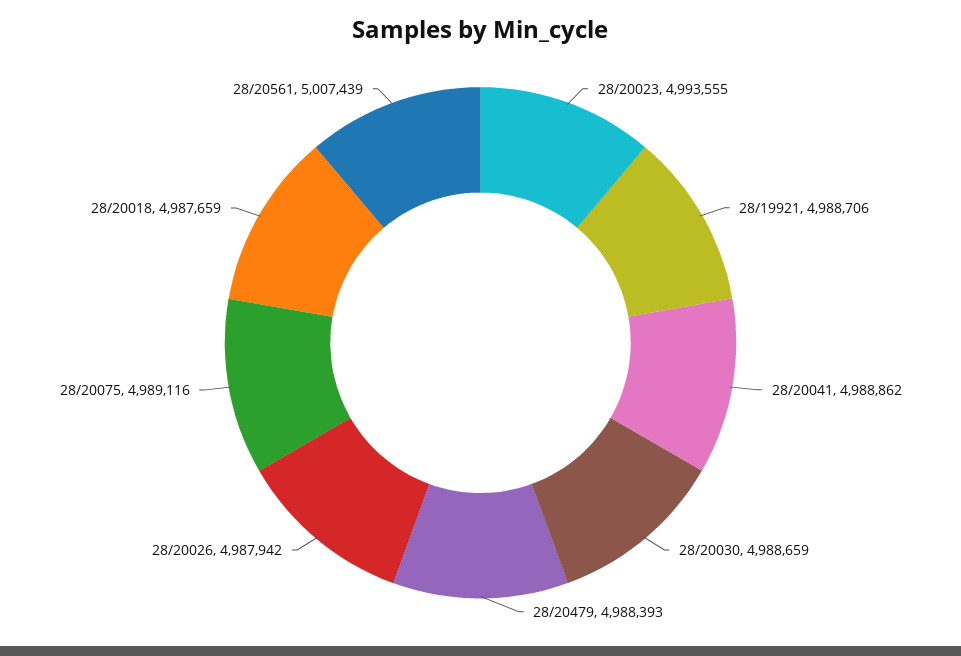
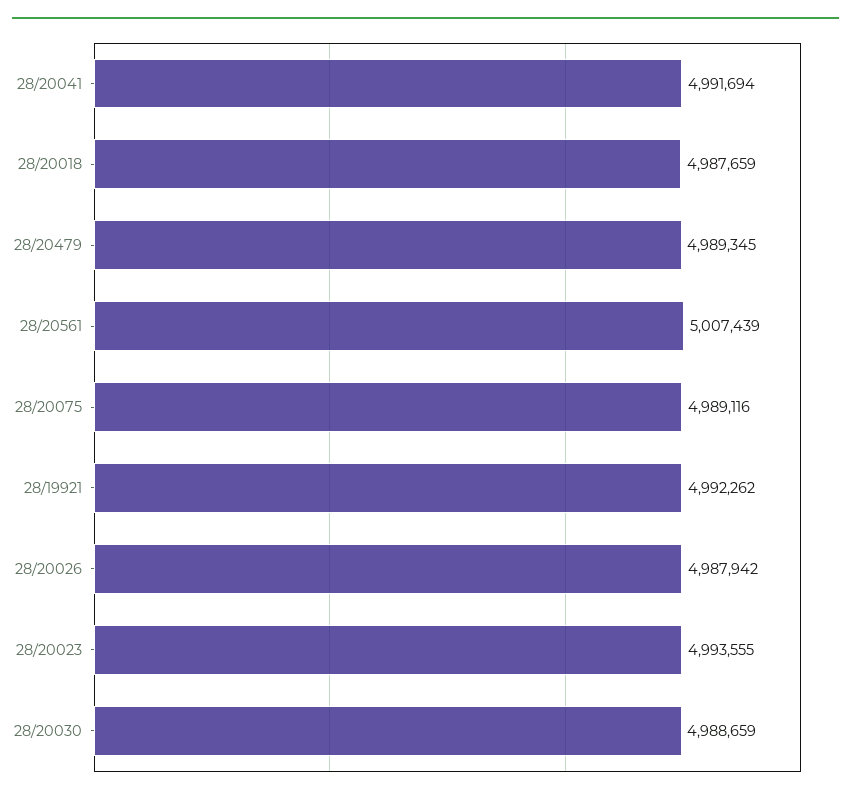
  {
    "28/20023": 4993555,
-   "28/19921": 4988706,
+   "28/19921": 4992262,
-   "28/20041": 4988862,
+   "28/20041": 4991694,
    "28/20030": 4988659,
-   "28/20479": 4988393,
+   "28/20479": 4989345,
    "28/20026": 4987942,
    "28/20075": 4989116,
    "28/20018": 4987659,
    "28/20561": 5007439
  }

